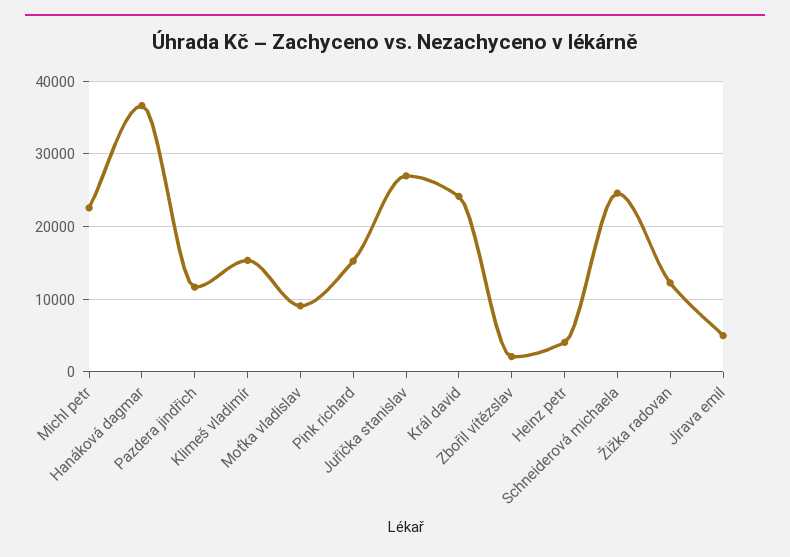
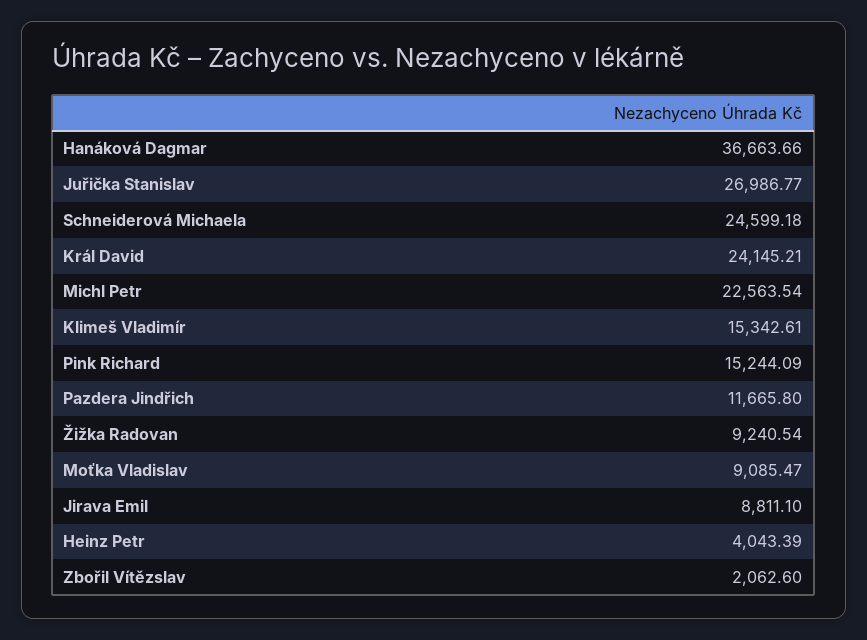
  {
    "Michl petr": 22563.54,
    "Hanáková dagmar": 36663.66,
    "Pazdera jindřich": 11665.8,
    "Klimeš vladimír": 15342.61,
    "Moťka vladislav": 9085.47,
    "Pink richard": 15244.09,
    "Juřička stanislav": 26986.77,
    "Král david": 24145.21,
    "Zbořil vítězslav": 2062.6,
    "Heinz petr": 4043.39,
    "Schneiderová michaela": 24599.18,
-   "Žižka radovan": 12000,
+   "Žižka radovan": 9240.54,
-   "Jirava emil": 5000
+   "Jirava emil": 8811.1
  }

